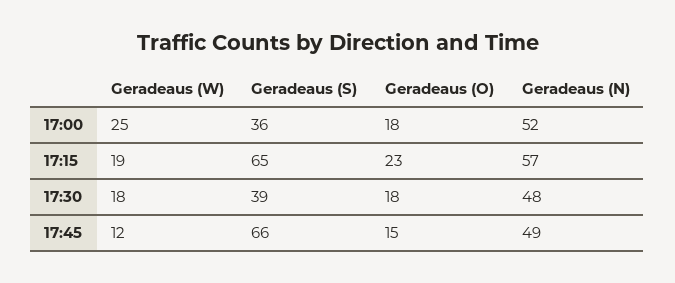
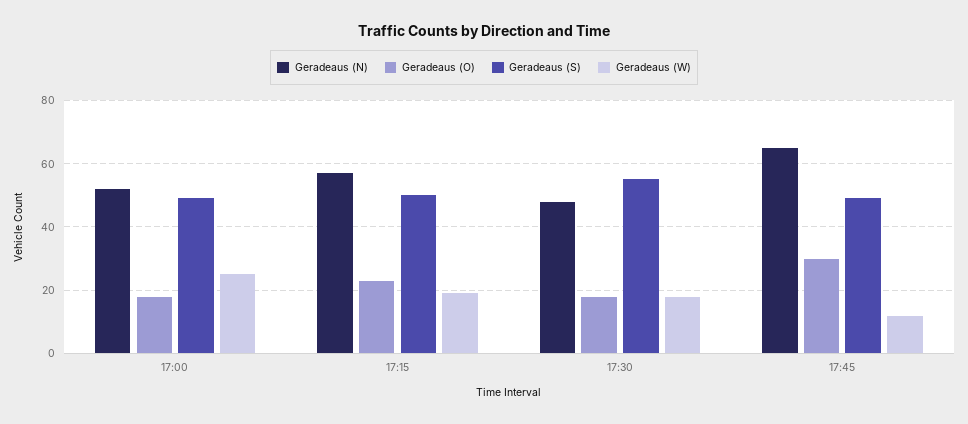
  {
    "Geradeaus (W)": {
      "17:00": 25,
      "17:15": 19,
      "17:30": 18,
      "17:45": 12
    },
    "Geradeaus (S)": {
-     "17:00": 36,
+     "17:00": 50,
-     "17:15": 65,
+     "17:15": 50,
-     "17:30": 39,
+     "17:30": 55,
-     "17:45": 66
+     "17:45": 50
    },
    "Geradeaus (O)": {
      "17:00": 18,
      "17:15": 23,
      "17:30": 18,
-     "17:45": 15
+     "17:45": 30
    },
    "Geradeaus (N)": {
      "17:00": 52,
      "17:15": 57,
      "17:30": 48,
-     "17:45": 49
+     "17:45": 65
    }
  }

